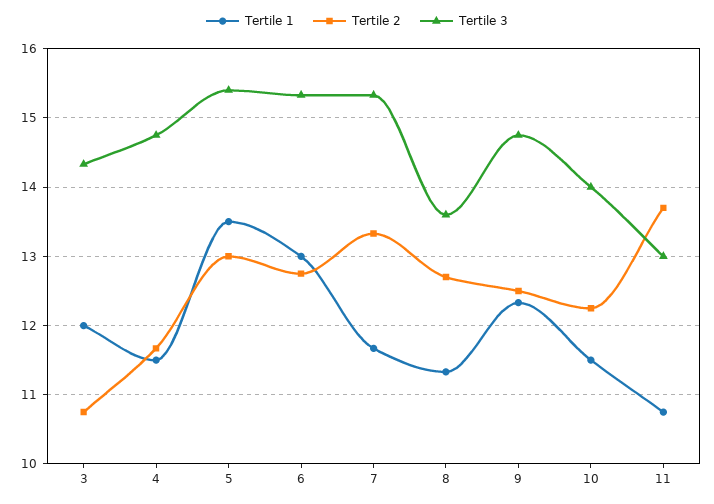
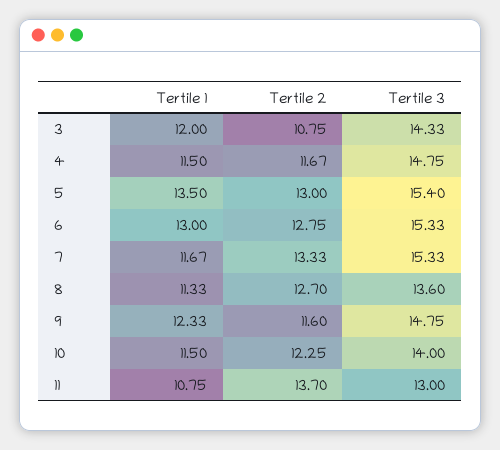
  {
    "Tertile 1": {
      "3": 12,
      "4": 11.5,
      "5": 13.5,
      "6": 13,
      "7": 11.67,
      "8": 11.33,
      "9": 12.33,
      "10": 11.5,
      "11": 10.75
    },
    "Tertile 2": {
      "3": 10.75,
      "4": 11.67,
      "5": 13,
      "6": 12.75,
      "7": 13.33,
      "8": 12.7,
-     "9": 12.5,
+     "9": 11.6,
      "10": 12.25,
      "11": 13.7
    },
    "Tertile 3": {
      "3": 14.33,
      "4": 14.75,
      "5": 15.4,
      "6": 15.33,
      "7": 15.33,
      "8": 13.6,
      "9": 14.75,
      "10": 14,
      "11": 13
    }
  }

